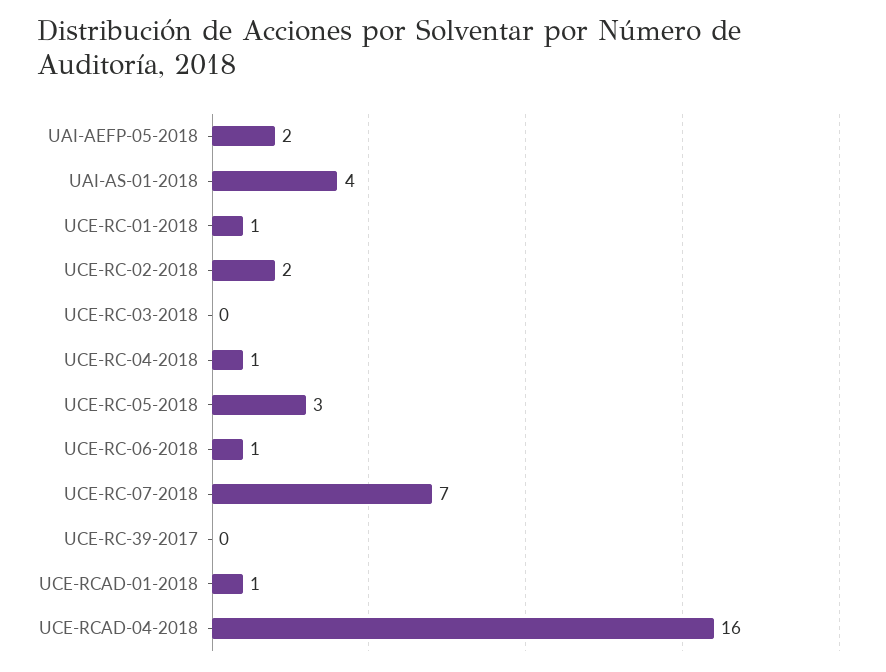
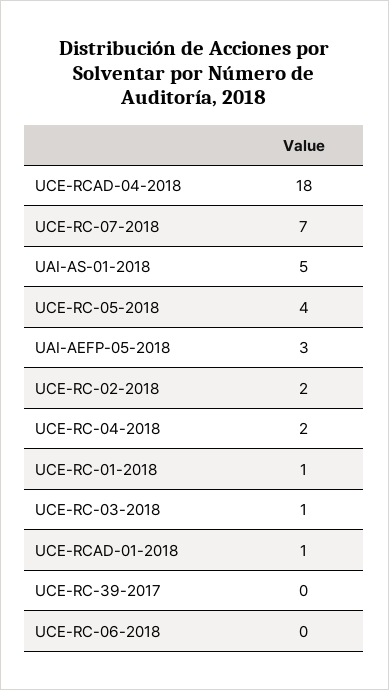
  {
-   "UAI-AEFP-05-2018": 2,
+   "UAI-AEFP-05-2018": 3,
-   "UAI-AS-01-2018": 4,
+   "UAI-AS-01-2018": 5,
    "UCE-RC-01-2018": 1,
    "UCE-RC-02-2018": 2,
-   "UCE-RC-03-2018": 0,
+   "UCE-RC-03-2018": 1,
-   "UCE-RC-04-2018": 1,
+   "UCE-RC-04-2018": 2,
-   "UCE-RC-05-2018": 3,
+   "UCE-RC-05-2018": 4,
-   "UCE-RC-06-2018": 1,
+   "UCE-RC-06-2018": 0,
    "UCE-RC-07-2018": 7,
    "UCE-RC-39-2017": 0,
    "UCE-RCAD-01-2018": 1,
-   "UCE-RCAD-04-2018": 16
+   "UCE-RCAD-04-2018": 18
  }

